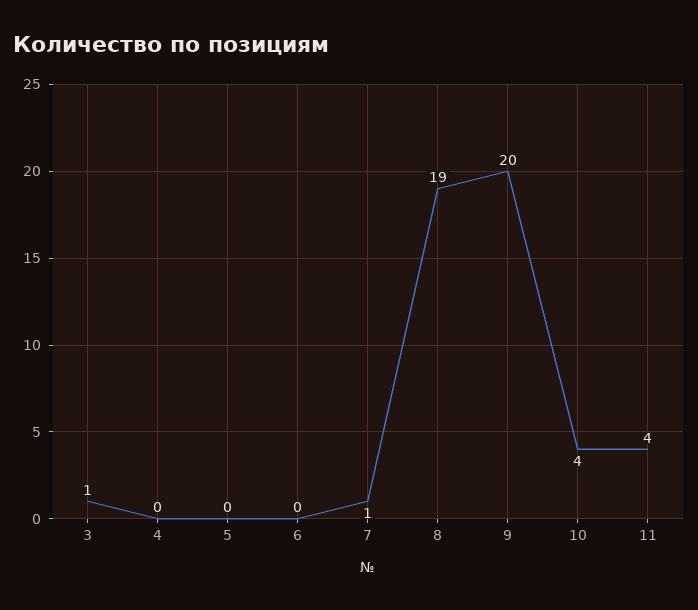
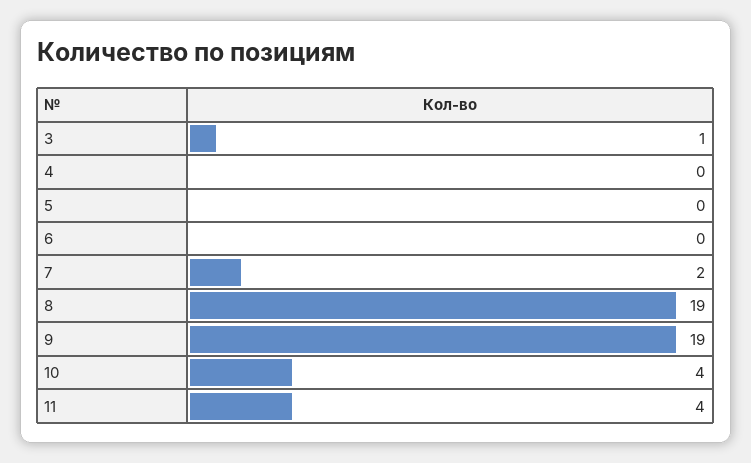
  {
    "3": 1,
    "4": 0,
    "5": 0,
    "6": 0,
-   "7": 1,
+   "7": 2,
    "8": 19,
-   "9": 20,
+   "9": 19,
    "10": 4,
    "11": 4
  }

